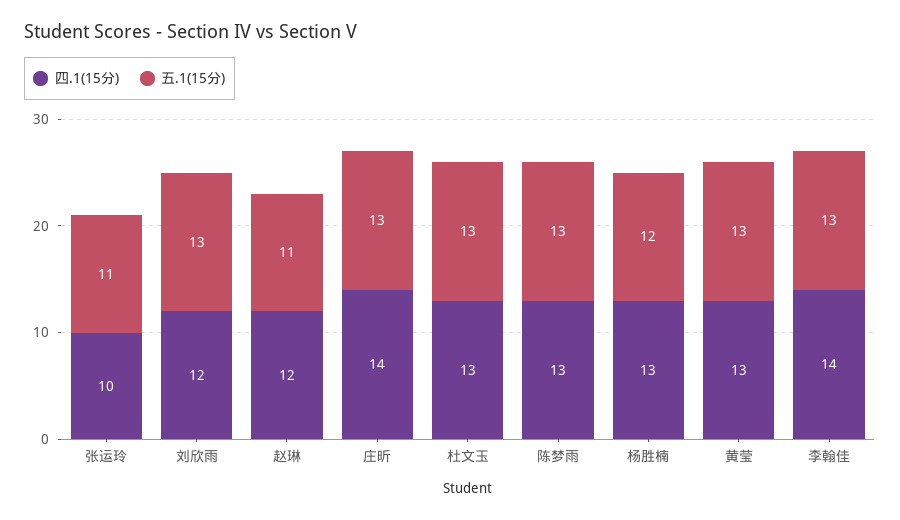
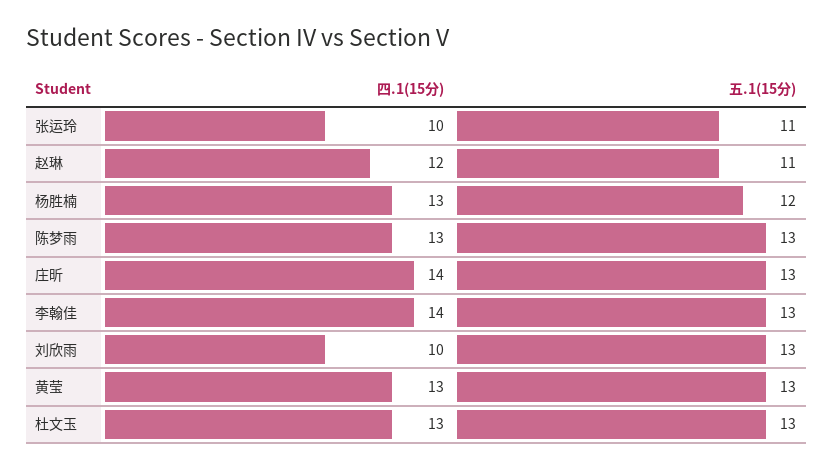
  {
    "四.1(15分)": {
      "张运玲": 10,
-     "刘欣雨": 12,
+     "刘欣雨": 10,
      "赵琳": 12,
      "庄昕": 14,
      "杜文玉": 13,
      "陈梦雨": 13,
      "杨胜楠": 13,
      "黄莹": 13,
      "李翰佳": 14
    },
    "五.1(15分)": {
      "张运玲": 11,
      "刘欣雨": 13,
      "赵琳": 11,
      "庄昕": 13,
      "杜文玉": 13,
      "陈梦雨": 13,
      "杨胜楠": 12,
      "黄莹": 13,
      "李翰佳": 13
    }
  }

